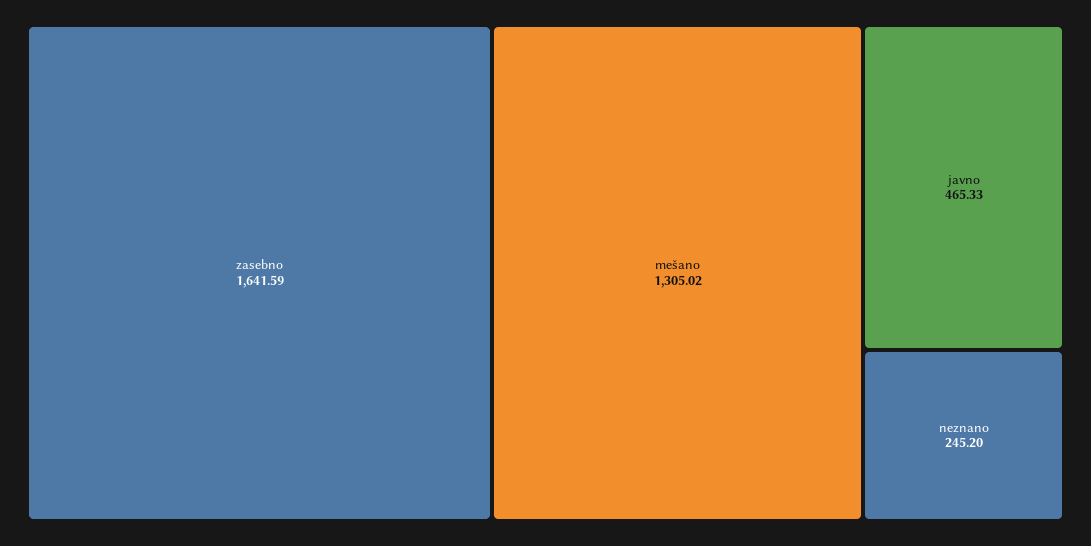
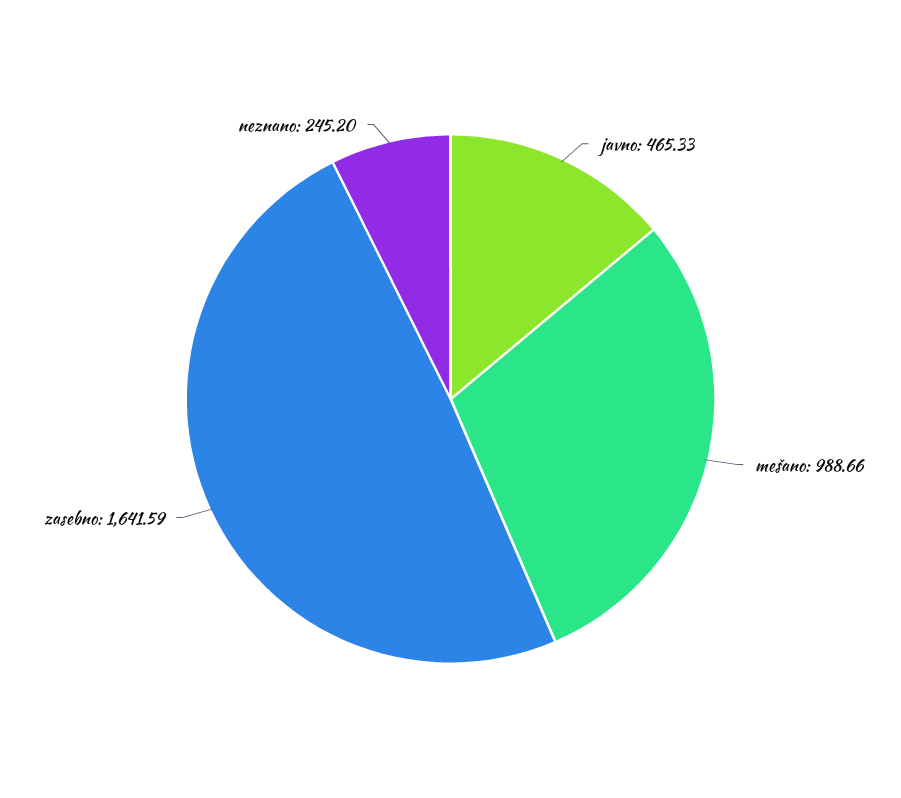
  {
    "zasebno": 1641.59,
-   "mešano": 1305.02,
+   "mešano": 988.66,
    "javno": 465.33,
    "neznano": 245.2
  }

